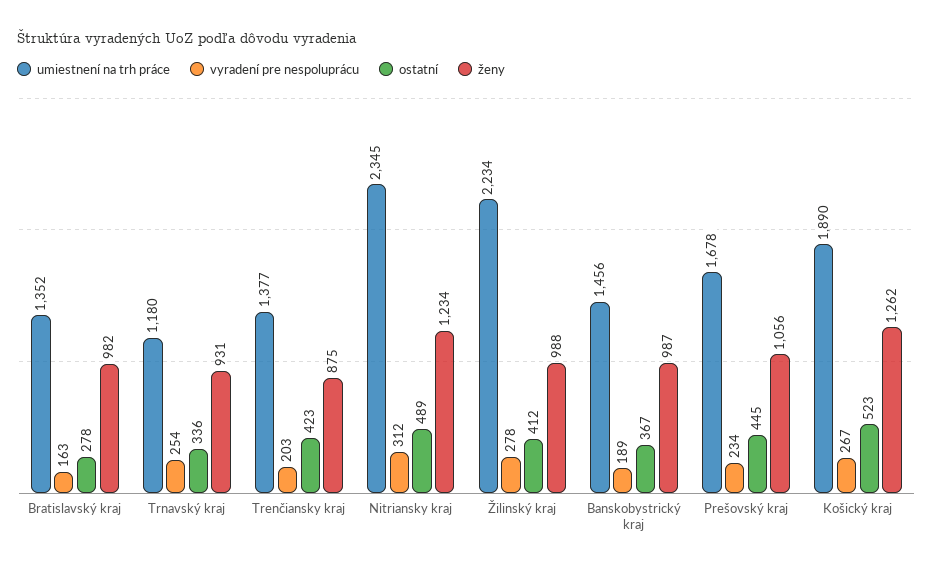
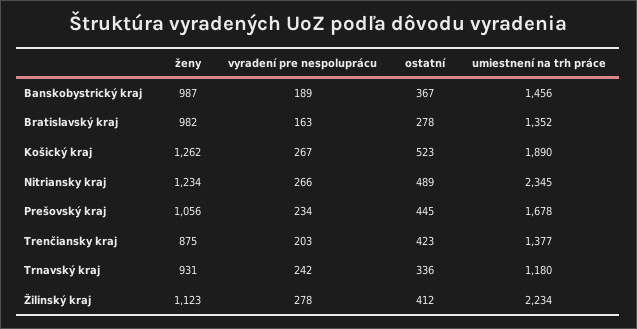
  {
    "umiestnení na trh práce": {
      "Bratislavský kraj": 1352,
      "Trnavský kraj": 1180,
      "Trenčiansky kraj": 1377,
      "Nitriansky kraj": 2345,
      "Žilinský kraj": 2234,
      "Banskobystrický kraj": 1456,
      "Prešovský kraj": 1678,
      "Košický kraj": 1890
    },
    "vyradení pre nespoluprácu": {
      "Bratislavský kraj": 163,
-     "Trnavský kraj": 254,
+     "Trnavský kraj": 242,
      "Trenčiansky kraj": 203,
-     "Nitriansky kraj": 312,
+     "Nitriansky kraj": 266,
      "Žilinský kraj": 278,
      "Banskobystrický kraj": 189,
      "Prešovský kraj": 234,
      "Košický kraj": 267
    },
    "ostatní": {
      "Bratislavský kraj": 278,
      "Trnavský kraj": 336,
      "Trenčiansky kraj": 423,
      "Nitriansky kraj": 489,
      "Žilinský kraj": 412,
      "Banskobystrický kraj": 367,
      "Prešovský kraj": 445,
      "Košický kraj": 523
    },
    "ženy": {
      "Bratislavský kraj": 982,
      "Trnavský kraj": 931,
      "Trenčiansky kraj": 875,
      "Nitriansky kraj": 1234,
-     "Žilinský kraj": 988,
+     "Žilinský kraj": 1123,
      "Banskobystrický kraj": 987,
      "Prešovský kraj": 1056,
      "Košický kraj": 1262
    }
  }

